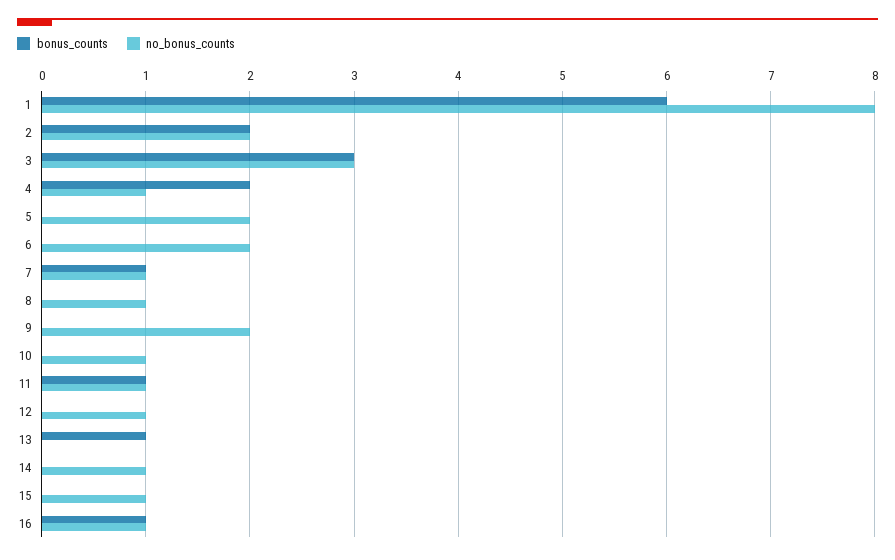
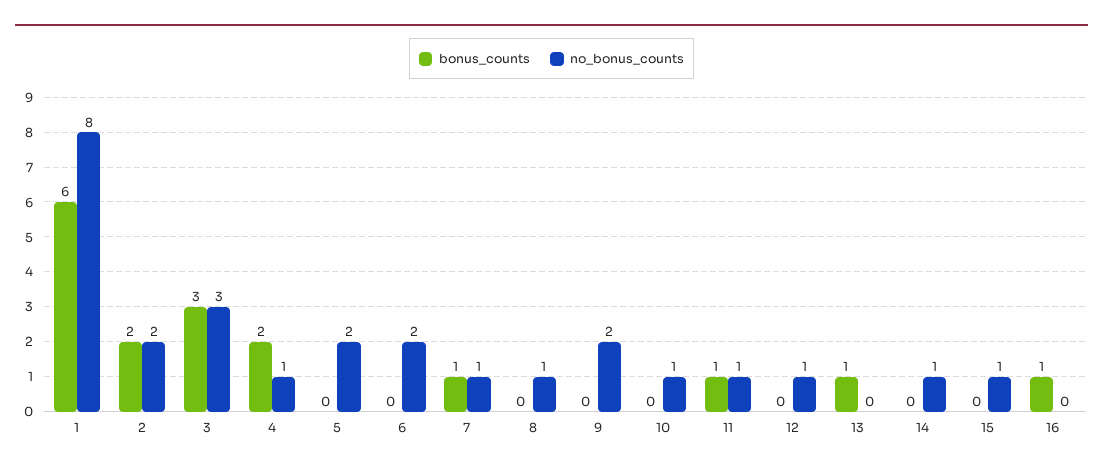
  {
    "bonus_counts": {
      "1": 6,
      "2": 2,
      "3": 3,
      "4": 2,
      "5": 0,
      "6": 0,
      "7": 1,
      "8": 0,
      "9": 0,
      "10": 0,
      "11": 1,
      "12": 0,
      "13": 1,
      "14": 0,
      "15": 0,
      "16": 1
    },
    "no_bonus_counts": {
      "1": 8,
      "2": 2,
      "3": 3,
      "4": 1,
      "5": 2,
      "6": 2,
      "7": 1,
      "8": 1,
      "9": 2,
      "10": 1,
      "11": 1,
      "12": 1,
      "13": 0,
      "14": 1,
      "15": 1,
-     "16": 1
+     "16": 0
    }
  }

